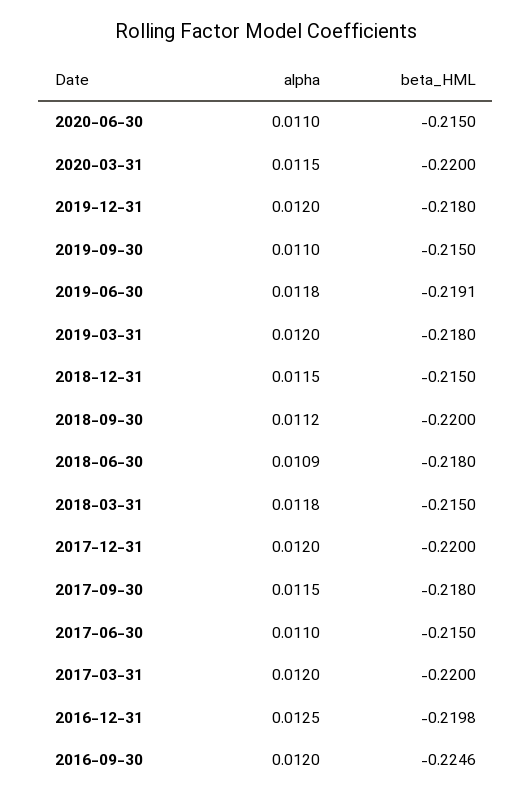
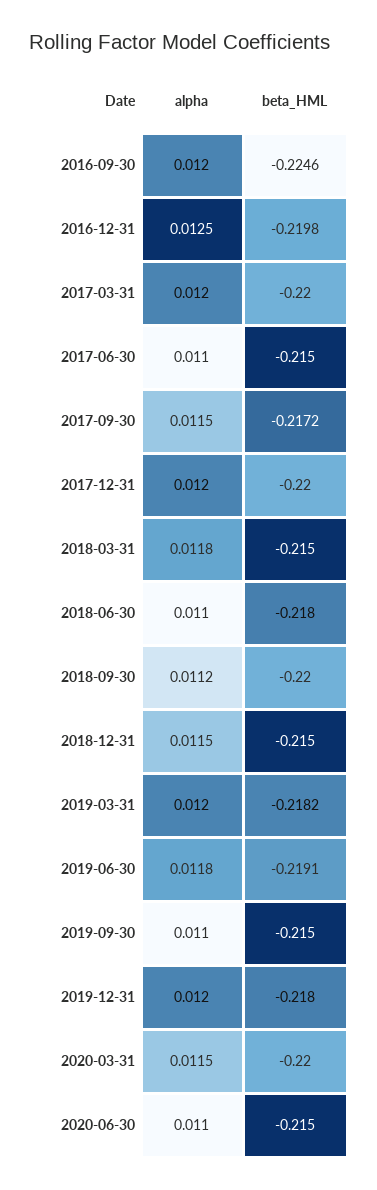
  {
    "alpha": {
      "2020-06-30": 0.011,
      "2020-03-31": 0.0115,
      "2019-12-31": 0.012,
      "2019-09-30": 0.011,
      "2019-06-30": 0.0118,
      "2019-03-31": 0.012,
      "2018-12-31": 0.0115,
      "2018-09-30": 0.0112,
-     "2018-06-30": 0.0109,
+     "2018-06-30": 0.011,
      "2018-03-31": 0.0118,
      "2017-12-31": 0.012,
      "2017-09-30": 0.0115,
      "2017-06-30": 0.011,
      "2017-03-31": 0.012,
      "2016-12-31": 0.0125,
      "2016-09-30": 0.012
    },
    "beta_HML": {
      "2020-06-30": -0.215,
      "2020-03-31": -0.22,
      "2019-12-31": -0.218,
      "2019-09-30": -0.215,
      "2019-06-30": -0.2191,
-     "2019-03-31": -0.218,
+     "2019-03-31": -0.2182,
      "2018-12-31": -0.215,
      "2018-09-30": -0.22,
      "2018-06-30": -0.218,
      "2018-03-31": -0.215,
      "2017-12-31": -0.22,
-     "2017-09-30": -0.218,
+     "2017-09-30": -0.2172,
      "2017-06-30": -0.215,
      "2017-03-31": -0.22,
      "2016-12-31": -0.2198,
      "2016-09-30": -0.2246
    }
  }

